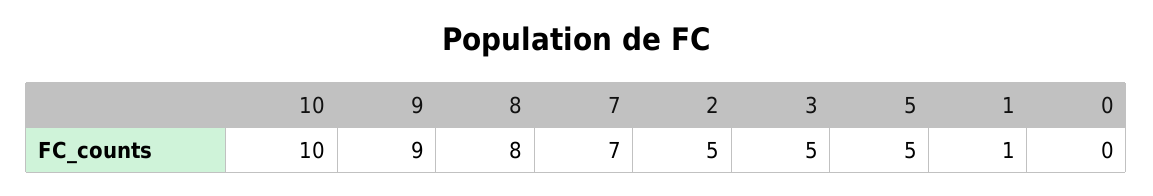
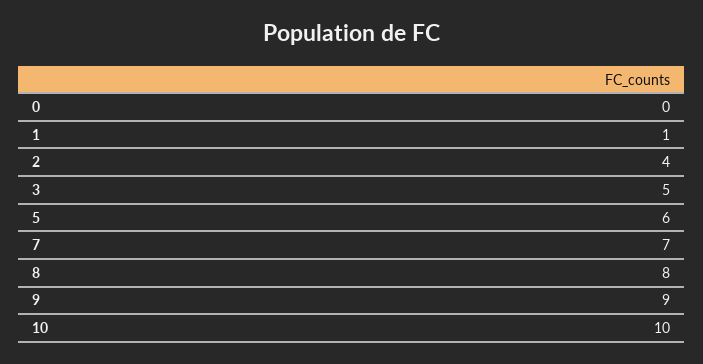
  {
    "10": 10,
    "9": 9,
    "8": 8,
    "7": 7,
-   "2": 5,
+   "2": 4,
    "3": 5,
-   "5": 5,
+   "5": 6,
    "1": 1,
    "0": 0
  }

